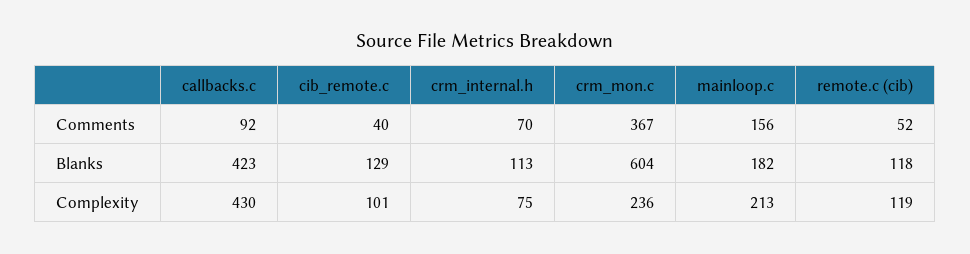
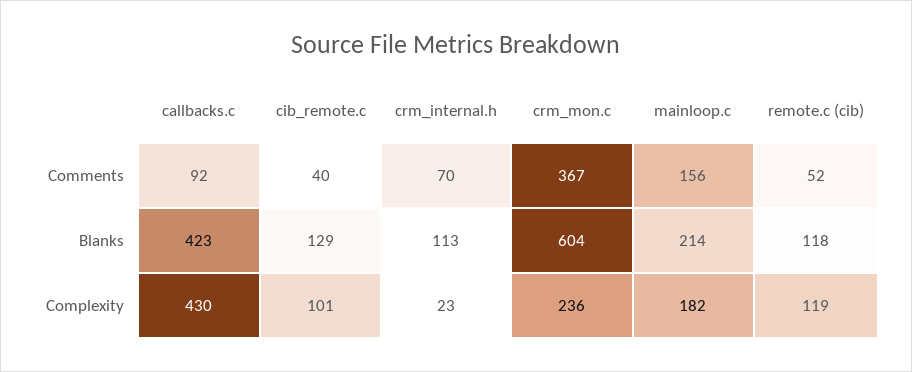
  {
    "callbacks.c": {
      "Comments": 92,
      "Blanks": 423,
      "Complexity": 430
    },
    "cib_remote.c": {
      "Comments": 40,
      "Blanks": 129,
      "Complexity": 101
    },
    "crm_internal.h": {
      "Comments": 70,
      "Blanks": 113,
-     "Complexity": 75
+     "Complexity": 23
    },
    "crm_mon.c": {
      "Comments": 367,
      "Blanks": 604,
      "Complexity": 236
    },
    "mainloop.c": {
      "Comments": 156,
-     "Blanks": 182,
+     "Blanks": 214,
-     "Complexity": 213
+     "Complexity": 182
    },
    "remote.c (cib)": {
      "Comments": 52,
      "Blanks": 118,
      "Complexity": 119
    }
  }

